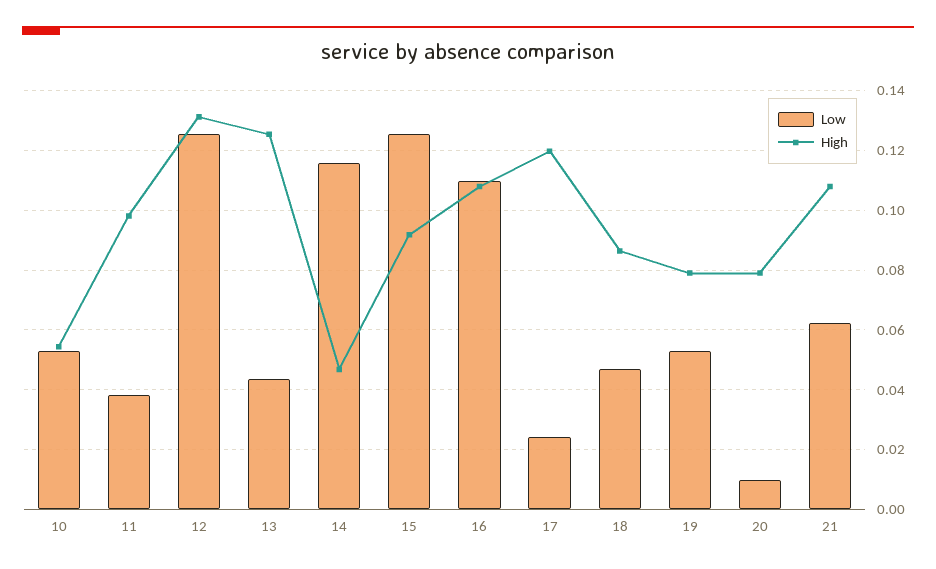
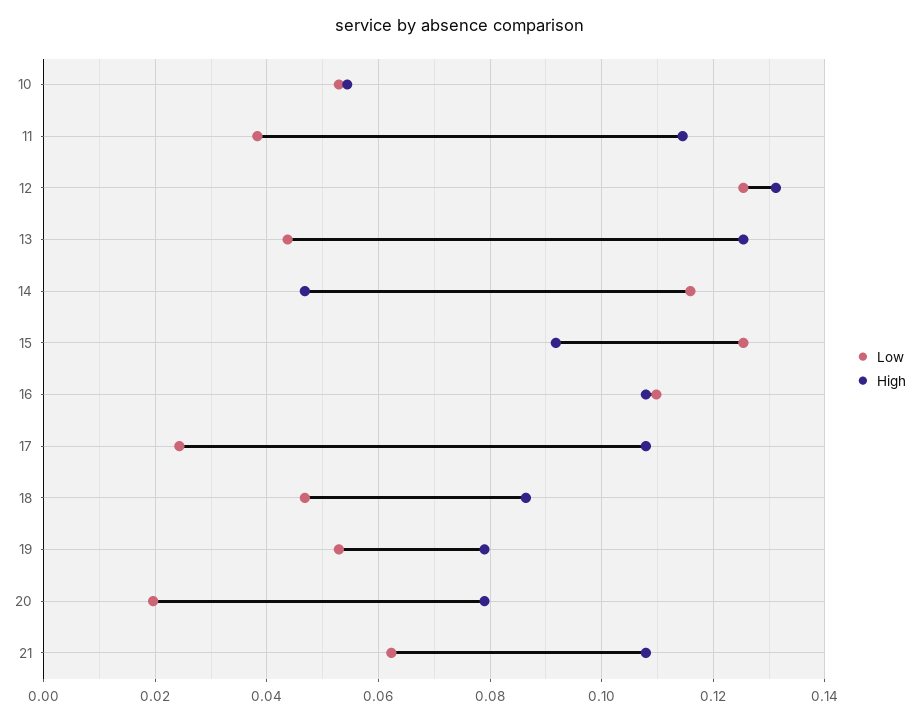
  {
    "Low": {
      "10": 0.052,
      "11": 0.038,
      "12": 0.126,
      "13": 0.044,
      "14": 0.116,
      "15": 0.126,
      "16": 0.11,
      "17": 0.024,
      "18": 0.046,
      "19": 0.052,
-     "20": 0.01,
+     "20": 0.02,
      "21": 0.062
    },
    "High": {
      "10": 0.054,
-     "11": 0.0975,
+     "11": 0.114,
      "12": 0.132,
      "13": 0.126,
      "14": 0.046,
      "15": 0.092,
      "16": 0.108,
-     "17": 0.12,
+     "17": 0.108,
      "18": 0.086,
      "19": 0.08,
      "20": 0.08,
      "21": 0.108
    }
  }

